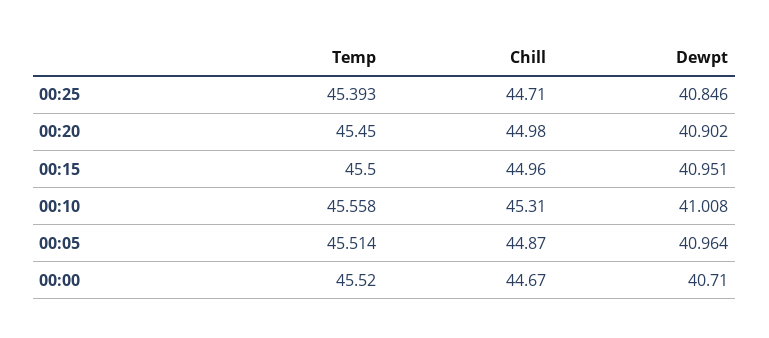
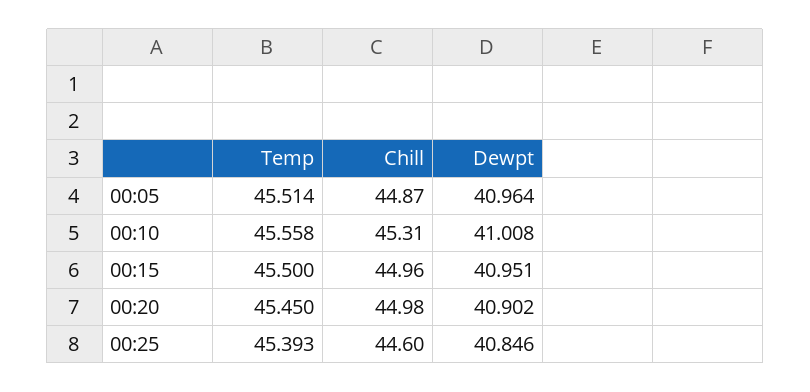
  {
    "Temp": {
      "00:25": 45.393,
      "00:20": 45.45,
      "00:15": 45.5,
      "00:10": 45.558,
-     "00:05": 45.514,
+     "00:05": 45.514
-     "00:00": 45.52
    },
    "Chill": {
-     "00:25": 44.71,
+     "00:25": 44.6,
      "00:20": 44.98,
      "00:15": 44.96,
      "00:10": 45.31,
-     "00:05": 44.87,
+     "00:05": 44.87
-     "00:00": 44.67
    },
    "Dewpt": {
      "00:25": 40.846,
      "00:20": 40.902,
      "00:15": 40.951,
      "00:10": 41.008,
-     "00:05": 40.964,
+     "00:05": 40.964
-     "00:00": 40.71
    }
  }

